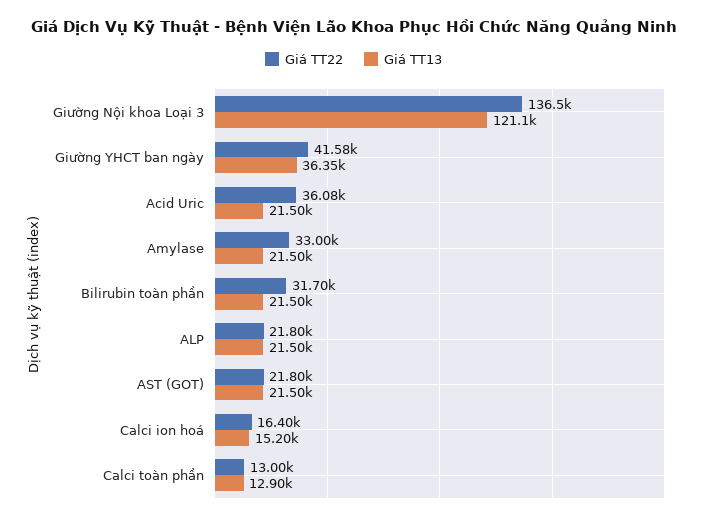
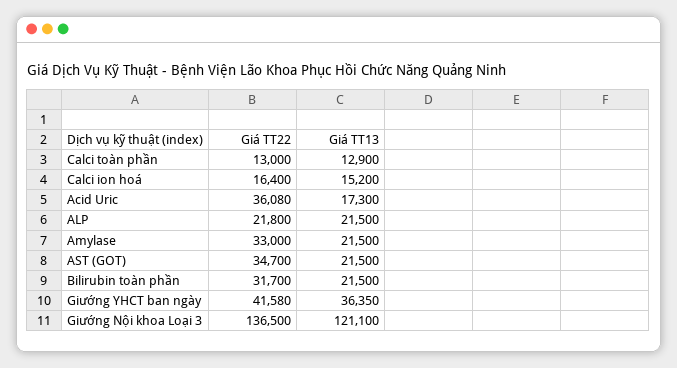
  {
    "Giá TT22": {
      "Giường Nội khoa Loại 3": 136500,
      "Giường YHCT ban ngày": 41580,
      "Acid Uric": 36080,
      "Amylase": 33000,
      "Bilirubin toàn phần": 31700,
      "ALP": 21800,
-     "AST (GOT)": 21800,
+     "AST (GOT)": 34700,
      "Calci ion hoá": 16400,
      "Calci toàn phần": 13000
    },
    "Giá TT13": {
      "Giường Nội khoa Loại 3": 121100,
      "Giường YHCT ban ngày": 36350,
-     "Acid Uric": 21500,
+     "Acid Uric": 17300,
      "Amylase": 21500,
      "Bilirubin toàn phần": 21500,
      "ALP": 21500,
      "AST (GOT)": 21500,
      "Calci ion hoá": 15200,
      "Calci toàn phần": 12900
    }
  }

